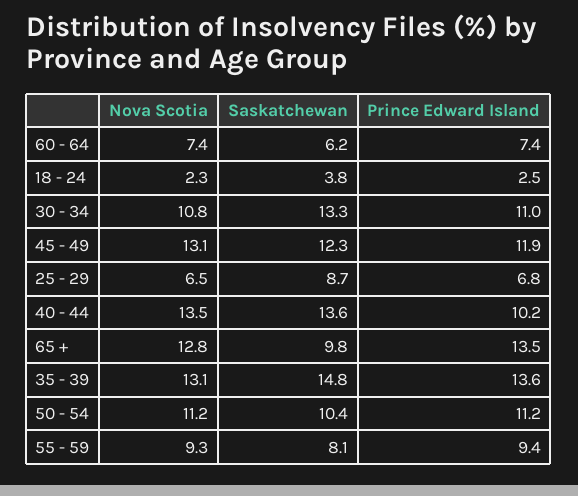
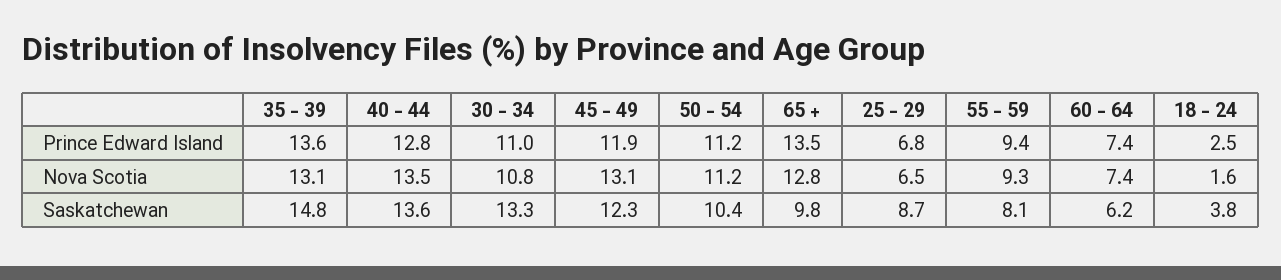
  {
    "Nova Scotia": {
      "60 - 64": 7.4,
-     "18 - 24": 2.3,
+     "18 - 24": 1.6,
      "30 - 34": 10.8,
      "45 - 49": 13.1,
      "25 - 29": 6.5,
      "40 - 44": 13.5,
      "65 +": 12.8,
      "35 - 39": 13.1,
      "50 - 54": 11.2,
      "55 - 59": 9.3
    },
    "Saskatchewan": {
      "60 - 64": 6.2,
      "18 - 24": 3.8,
      "30 - 34": 13.3,
      "45 - 49": 12.3,
      "25 - 29": 8.7,
      "40 - 44": 13.6,
      "65 +": 9.8,
      "35 - 39": 14.8,
      "50 - 54": 10.4,
      "55 - 59": 8.1
    },
    "Prince Edward Island": {
      "60 - 64": 7.4,
      "18 - 24": 2.5,
      "30 - 34": 11,
      "45 - 49": 11.9,
      "25 - 29": 6.8,
-     "40 - 44": 10.2,
+     "40 - 44": 12.8,
      "65 +": 13.5,
      "35 - 39": 13.6,
      "50 - 54": 11.2,
      "55 - 59": 9.4
    }
  }

